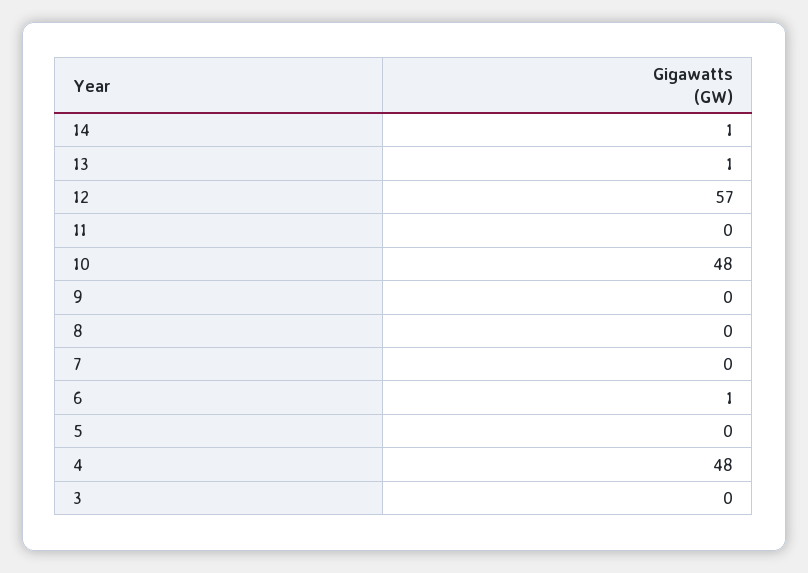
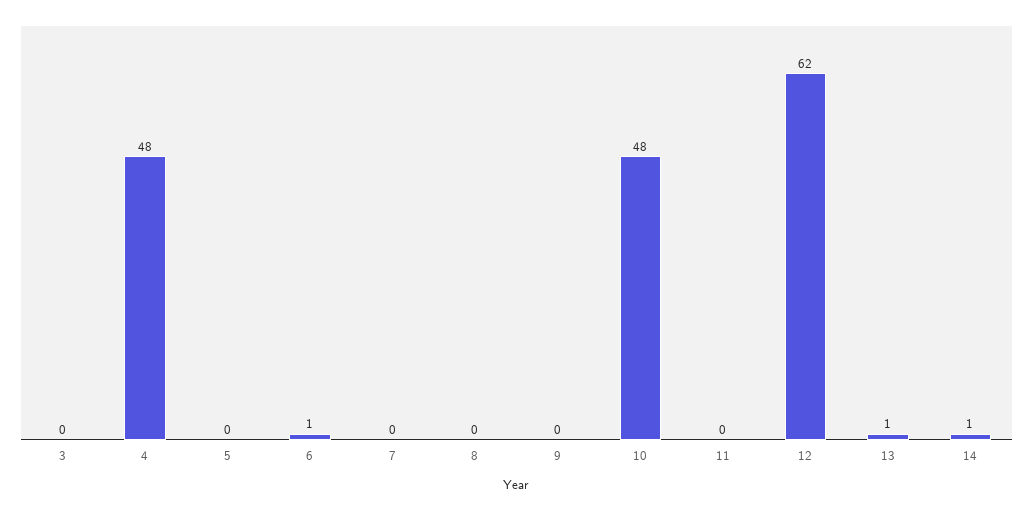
  {
    "14": 1,
    "13": 1,
-   "12": 57,
+   "12": 62,
    "11": 0,
    "10": 48,
    "9": 0,
    "8": 0,
    "7": 0,
    "6": 1,
    "5": 0,
    "4": 48,
    "3": 0
  }

